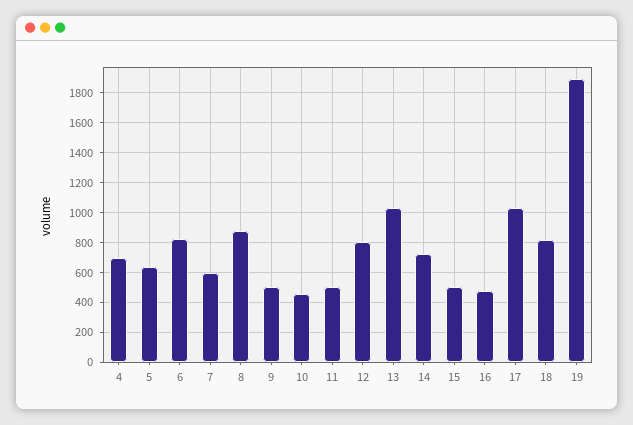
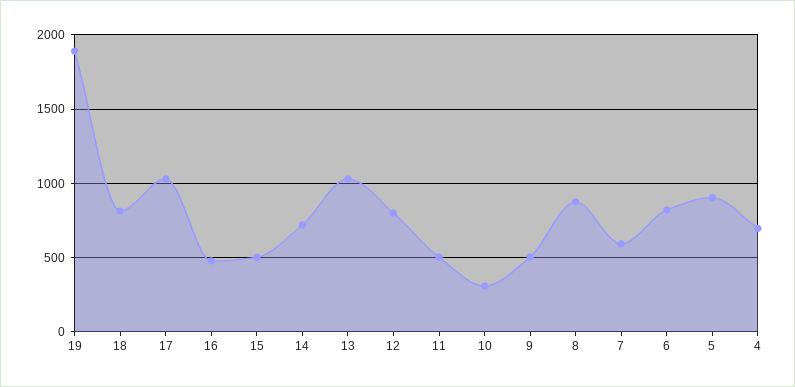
  {
    "4": 700,
-   "5": 650,
+   "5": 900,
    "6": 800,
    "7": 600,
    "8": 900,
    "9": 500,
-   "10": 450,
+   "10": 300,
    "11": 500,
    "12": 800,
    "13": 1050,
    "14": 700,
    "15": 500,
    "16": 500,
    "17": 1050,
    "18": 800,
    "19": 1900
  }

